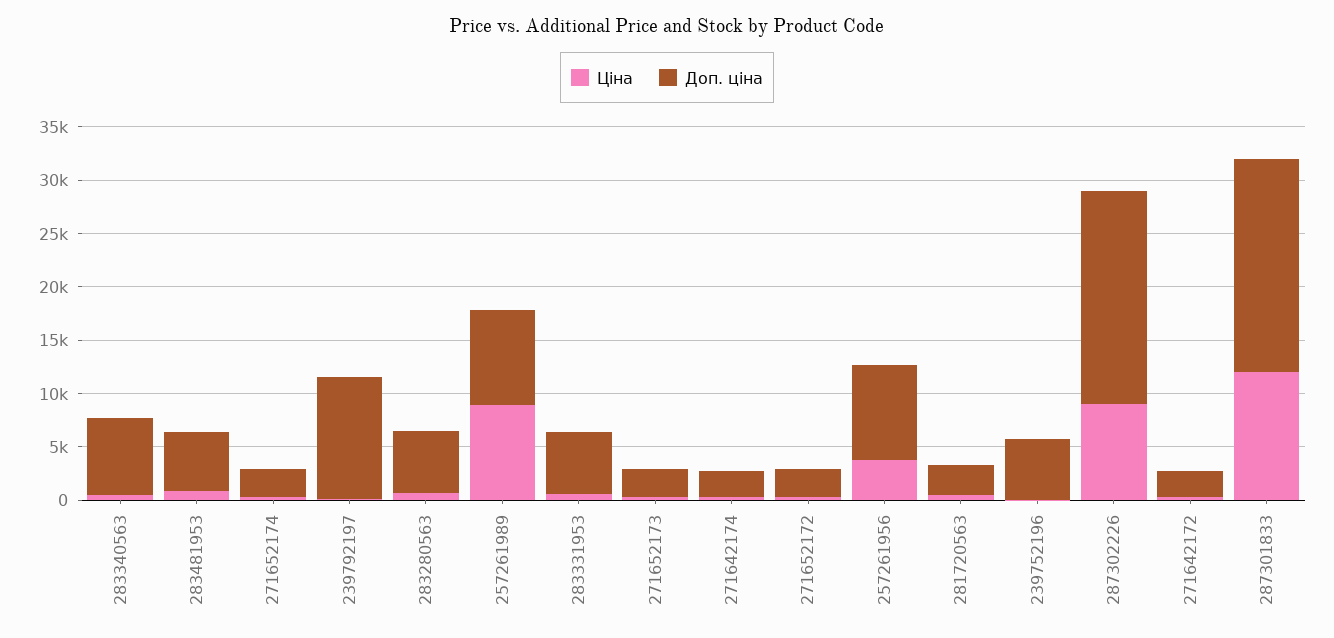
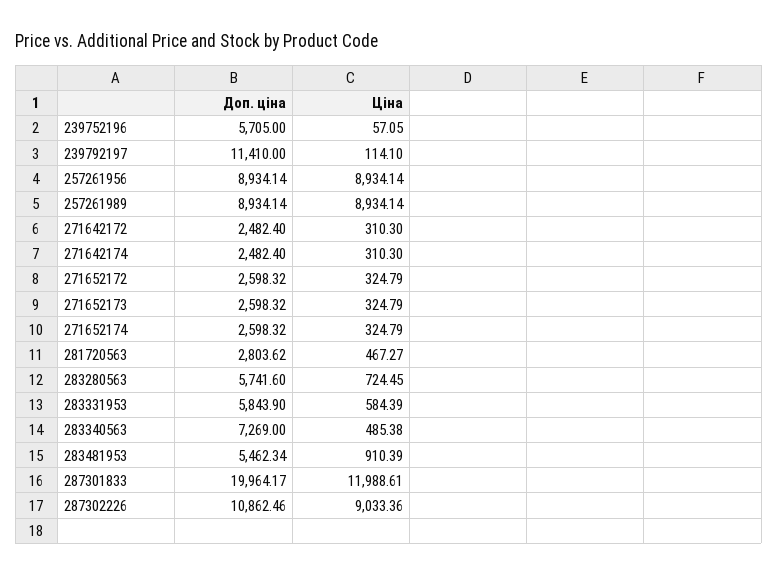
  {
    "Ціна": {
      "283340563": 485.38,
      "283481953": 910.39,
      "271652174": 324.79,
      "239792197": 114.1,
      "283280563": 724.45,
      "257261989": 8934.14,
      "283331953": 584.39,
      "271652173": 324.79,
      "271642174": 310.3,
      "271652172": 324.79,
-     "257261956": 4000,
+     "257261956": 8934.14,
      "281720563": 467.27,
      "239752196": 57.05,
      "287302226": 9033.36,
      "271642172": 310.3,
      "287301833": 11988.61
    },
    "Доп. ціна": {
      "283340563": 7269,
      "283481953": 5462.34,
      "271652174": 2598.32,
      "239792197": 11410,
      "283280563": 5741.6,
      "257261989": 8934.14,
      "283331953": 5843.9,
      "271652173": 2598.32,
      "271642174": 2482.4,
      "271652172": 2598.32,
      "257261956": 8934.14,
      "281720563": 2803.62,
      "239752196": 5705,
-     "287302226": 20000,
+     "287302226": 10862.46,
      "271642172": 2482.4,
      "287301833": 19964.17
    }
  }

